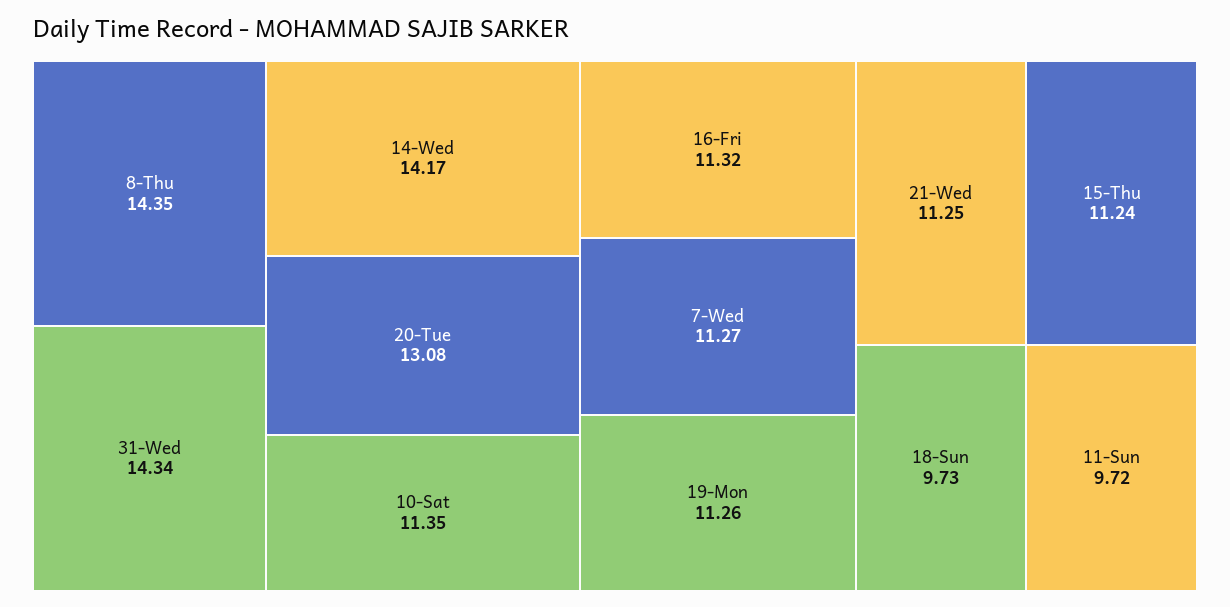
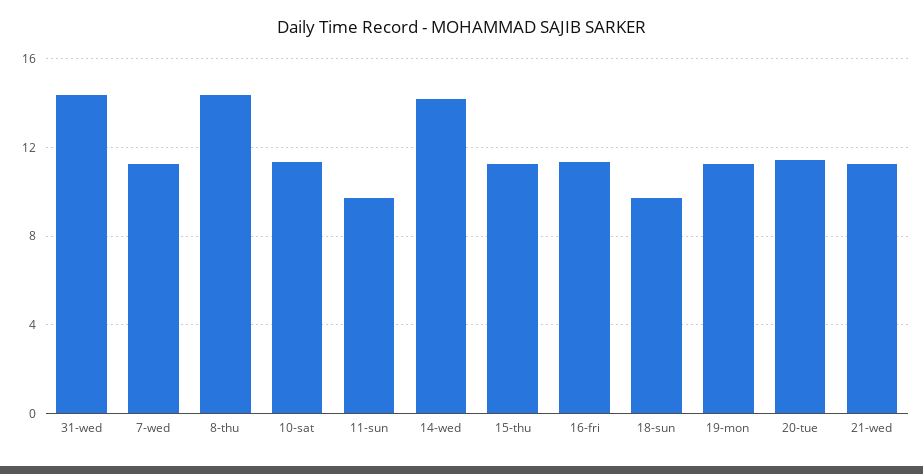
  {
    "8-Thu": 14.35,
    "31-Wed": 14.34,
    "14-Wed": 14.17,
-   "20-Tue": 13.08,
+   "20-Tue": 11.5,
    "10-Sat": 11.35,
    "16-Fri": 11.32,
    "7-Wed": 11.27,
    "19-Mon": 11.26,
    "21-Wed": 11.25,
    "15-Thu": 11.24,
    "18-Sun": 9.73,
    "11-Sun": 9.72
  }

